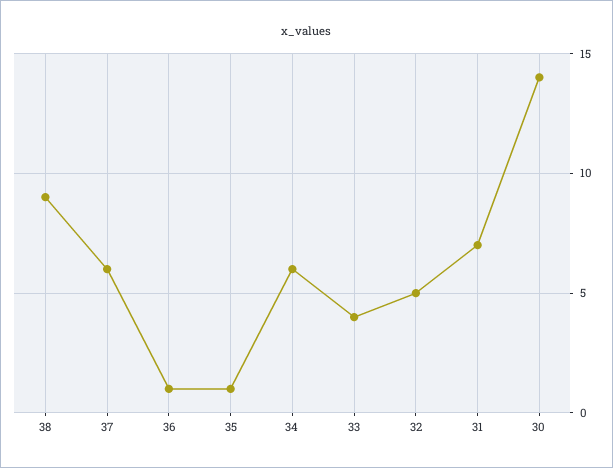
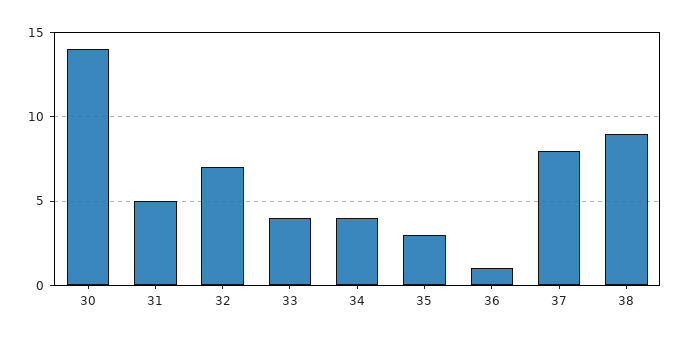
  {
    "38": 9,
-   "37": 6,
+   "37": 8,
    "36": 1,
-   "35": 1,
+   "35": 3,
-   "34": 6,
+   "34": 4,
    "33": 4,
-   "32": 5,
+   "32": 7,
-   "31": 7,
+   "31": 5,
    "30": 14
  }

